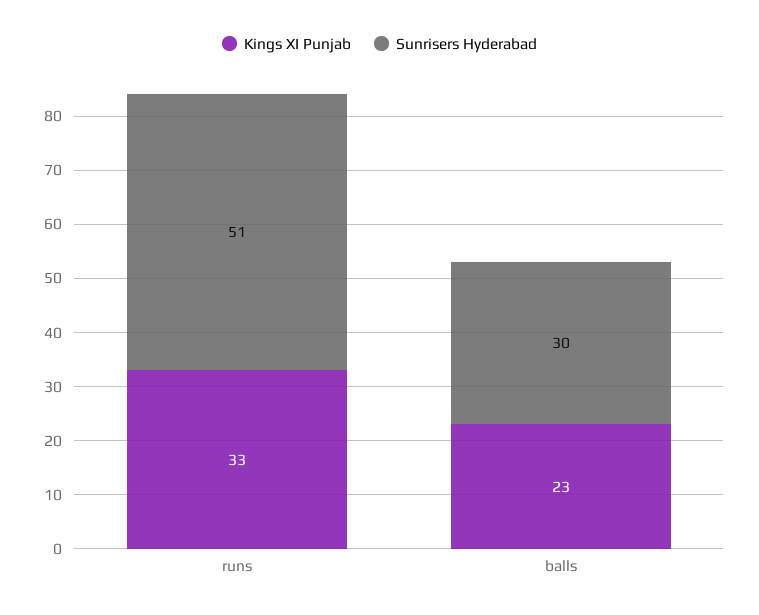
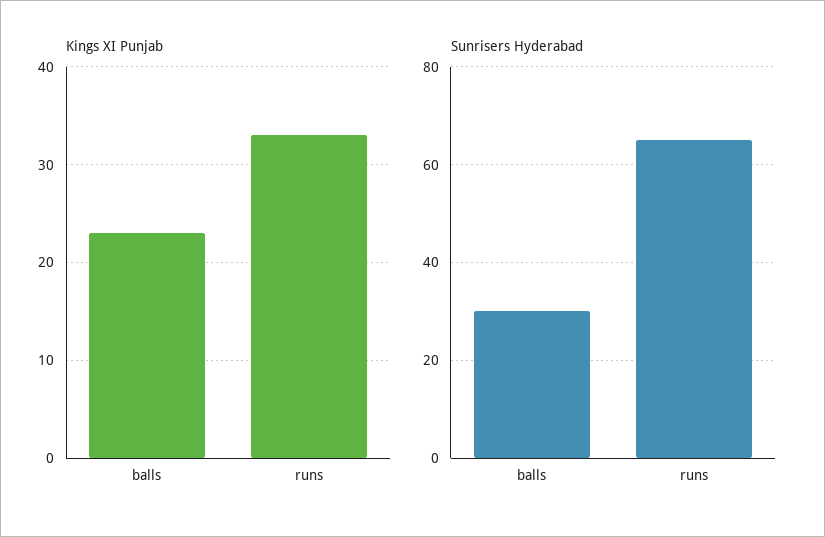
  {
    "Kings XI Punjab": {
      "runs": 33,
      "balls": 23
    },
    "Sunrisers Hyderabad": {
-     "runs": 51,
+     "runs": 65,
      "balls": 30
    }
  }

